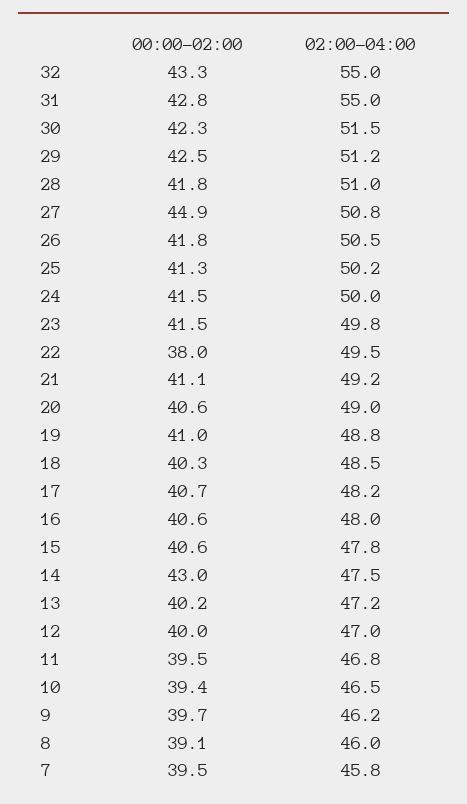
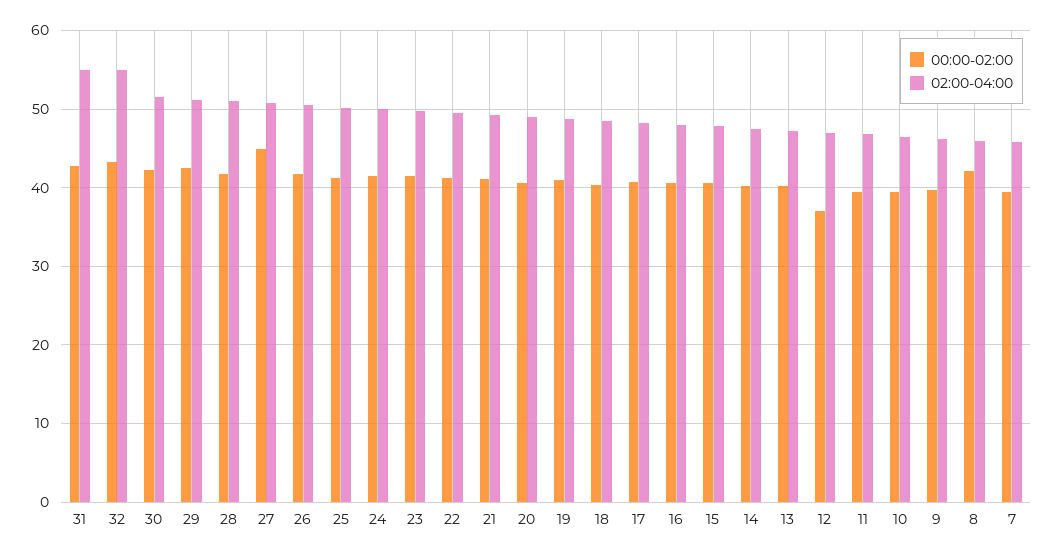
  {
    "00:00-02:00": {
      "32": 43.3,
      "31": 42.8,
      "30": 42.3,
      "29": 42.5,
      "28": 41.8,
      "27": 44.9,
      "26": 41.8,
      "25": 41.3,
      "24": 41.5,
      "23": 41.5,
-     "22": 38,
+     "22": 41,
      "21": 41.1,
      "20": 40.6,
      "19": 41,
      "18": 40.3,
      "17": 40.7,
      "16": 40.6,
      "15": 40.6,
-     "14": 43,
+     "14": 40,
      "13": 40.2,
-     "12": 40,
+     "12": 37,
      "11": 39.5,
      "10": 39.4,
      "9": 39.7,
-     "8": 39.1,
+     "8": 42,
      "7": 39.5
    },
    "02:00-04:00": {
      "32": 55,
      "31": 55,
      "30": 51.5,
      "29": 51.2,
      "28": 51,
      "27": 50.8,
      "26": 50.5,
      "25": 50.2,
      "24": 50,
      "23": 49.8,
      "22": 49.5,
      "21": 49.2,
      "20": 49,
      "19": 48.8,
      "18": 48.5,
      "17": 48.2,
      "16": 48,
      "15": 47.8,
      "14": 47.5,
      "13": 47.2,
      "12": 47,
      "11": 46.8,
      "10": 46.5,
      "9": 46.2,
      "8": 46,
      "7": 45.8
    }
  }

